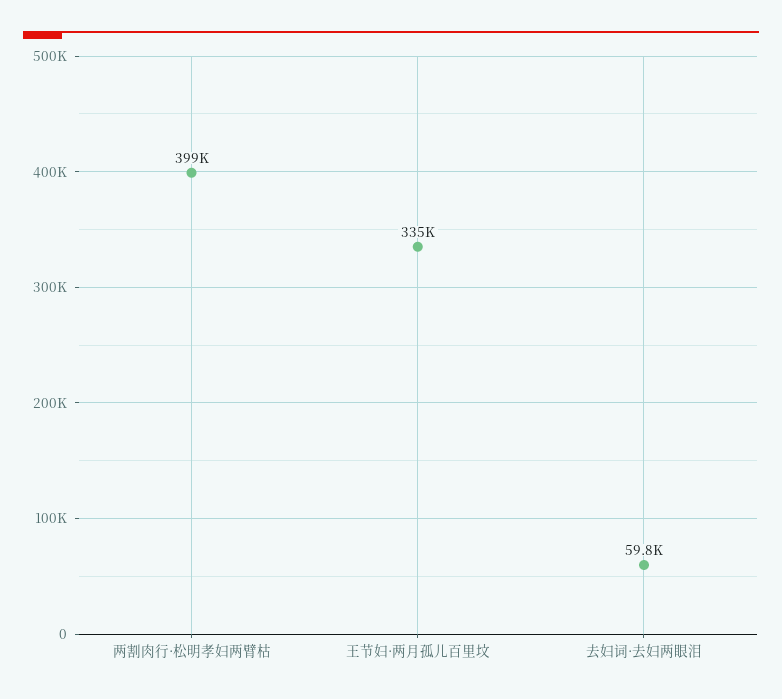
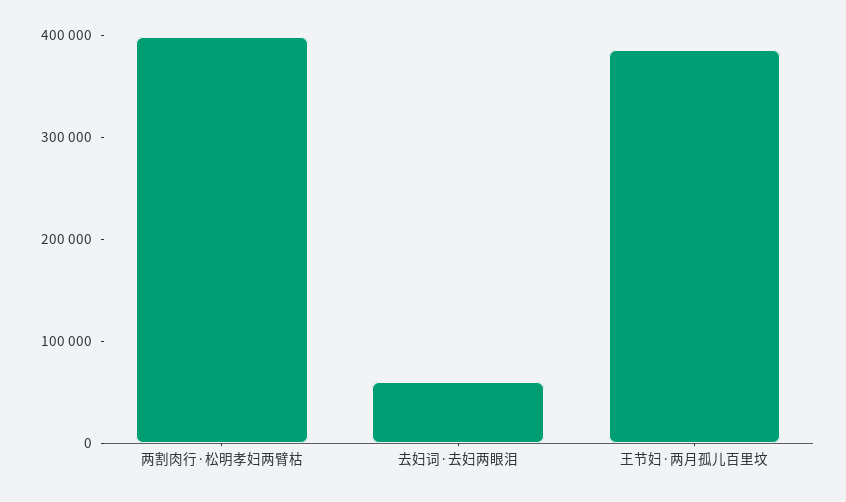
  {
    "两割肉行·松明孝妇两臂枯": 399000,
-   "王节妇·两月孤儿百里坟": 335000,
+   "王节妇·两月孤儿百里坟": 380000,
    "去妇词·去妇两眼泪": 59800
  }

